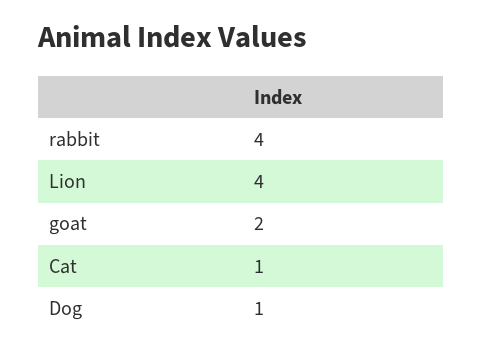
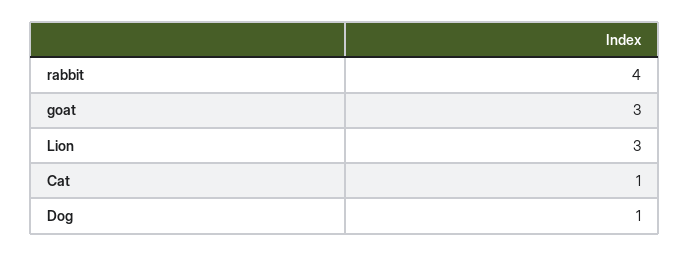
  {
    "rabbit": 4,
-   "Lion": 4,
+   "Lion": 3,
-   "goat": 2,
+   "goat": 3,
    "Cat": 1,
    "Dog": 1
  }

